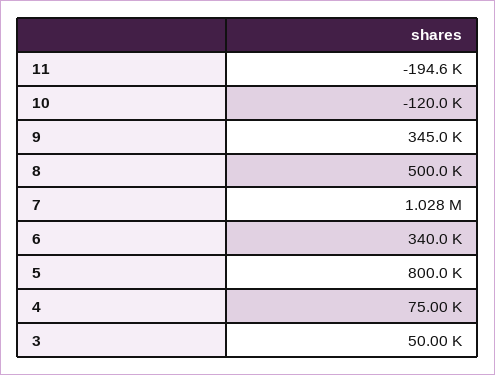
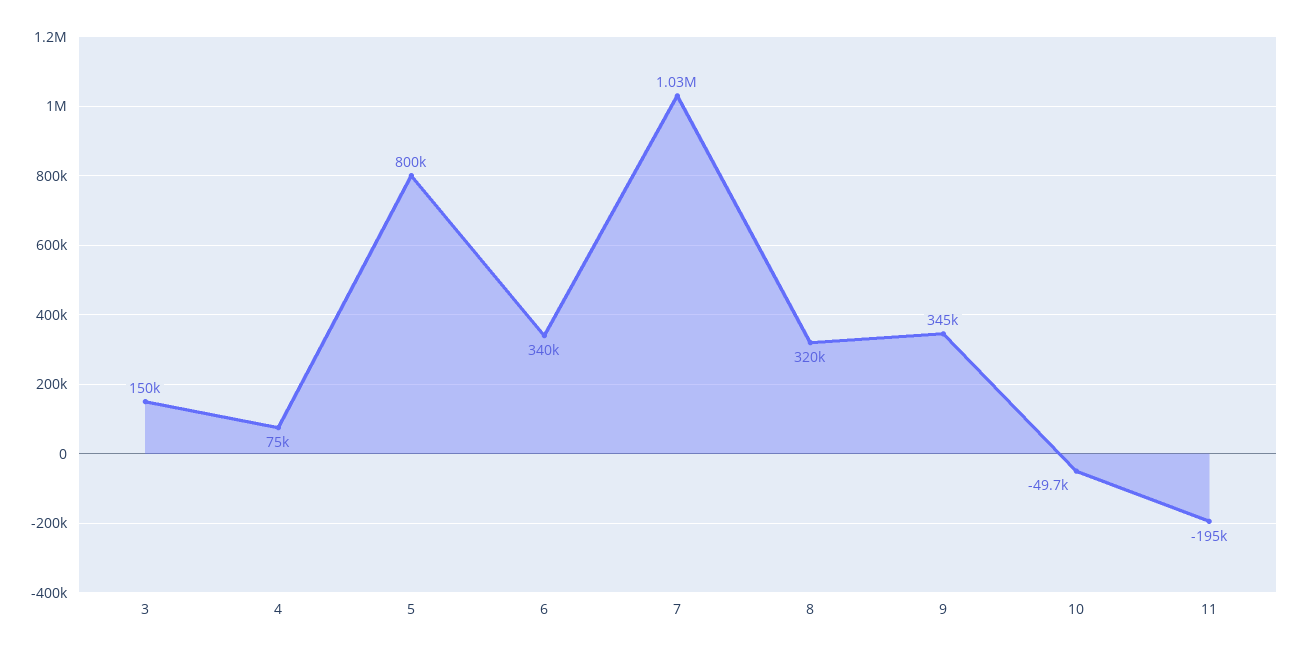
  {
    "11": -194600,
-   "10": -120000,
+   "10": -49700,
    "9": 345000,
-   "8": 500000,
+   "8": 320000,
    "7": 1028000,
    "6": 340000,
    "5": 800000,
    "4": 75000,
-   "3": 50000
+   "3": 150000
  }

